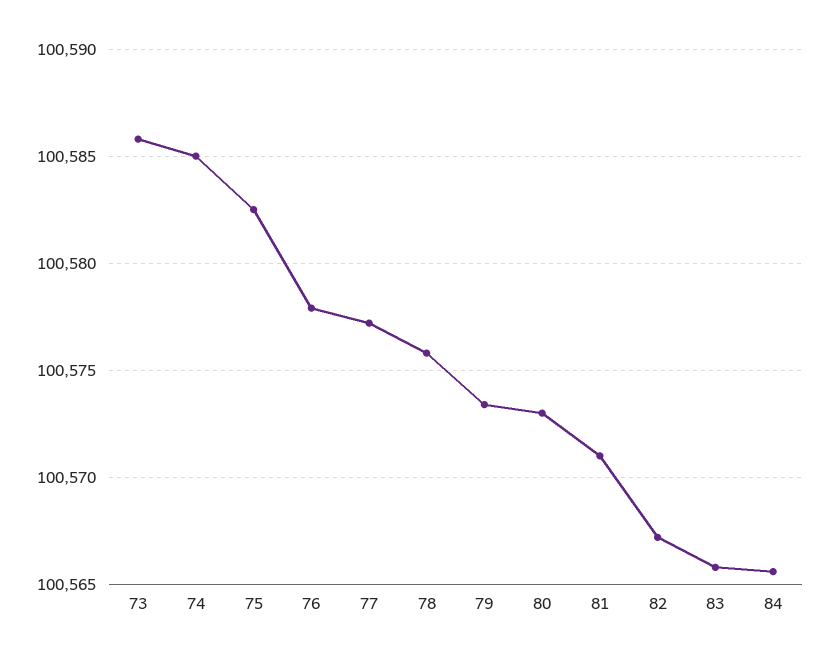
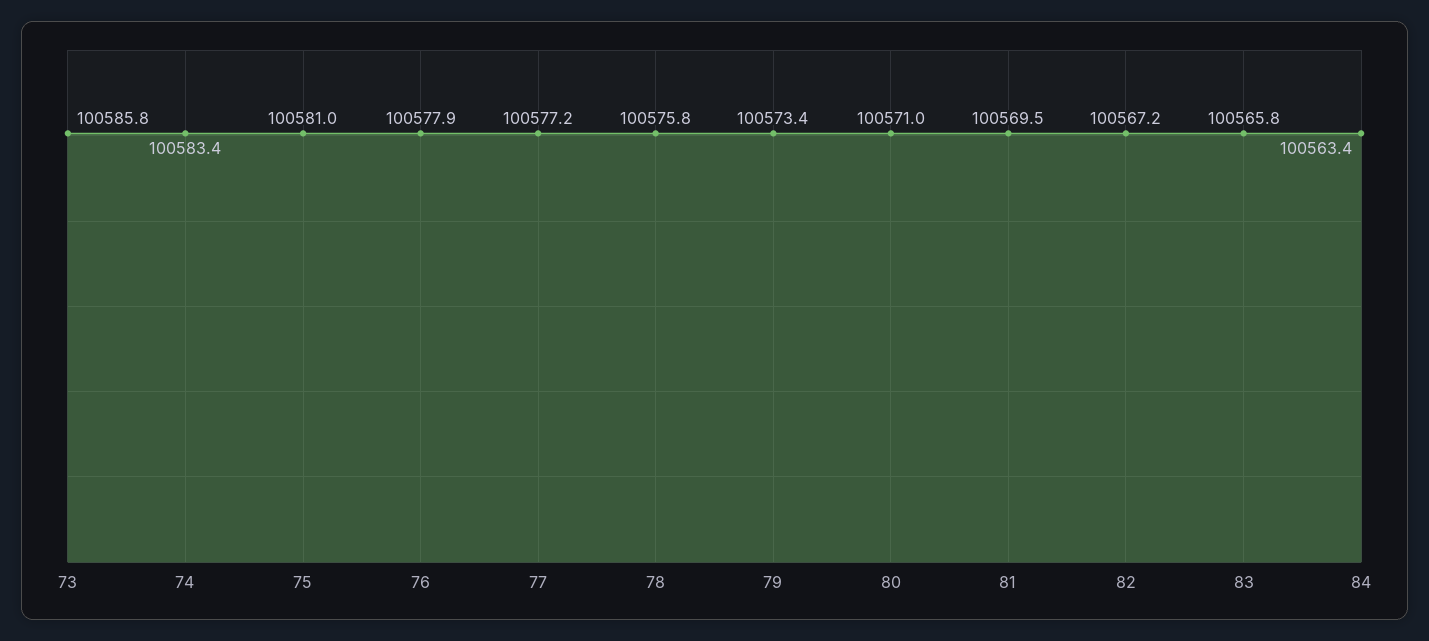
  {
    "73": 100585.8,
-   "74": 100585,
+   "74": 100583.4,
-   "75": 100582.5,
+   "75": 100581,
    "76": 100577.9,
    "77": 100577.2,
    "78": 100575.8,
    "79": 100573.4,
-   "80": 100573,
+   "80": 100571,
-   "81": 100571,
+   "81": 100569.5,
    "82": 100567.2,
    "83": 100565.8,
-   "84": 100565.5
+   "84": 100563.4
  }

